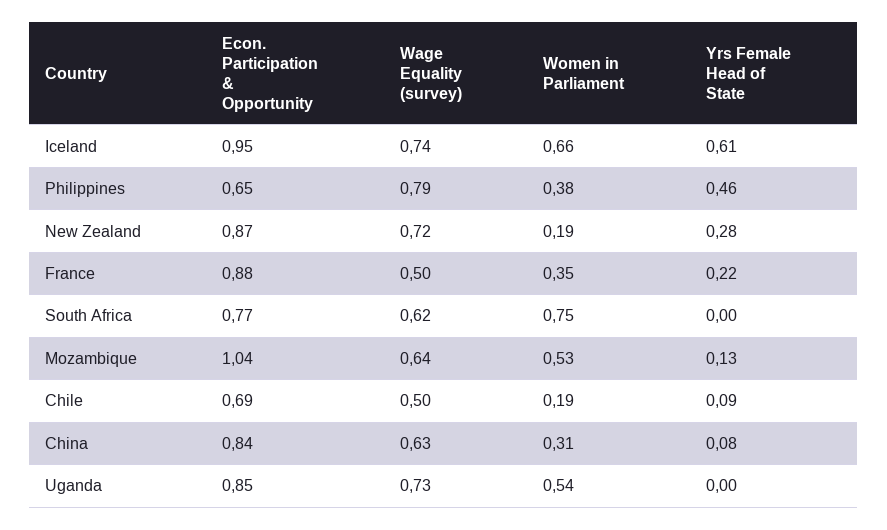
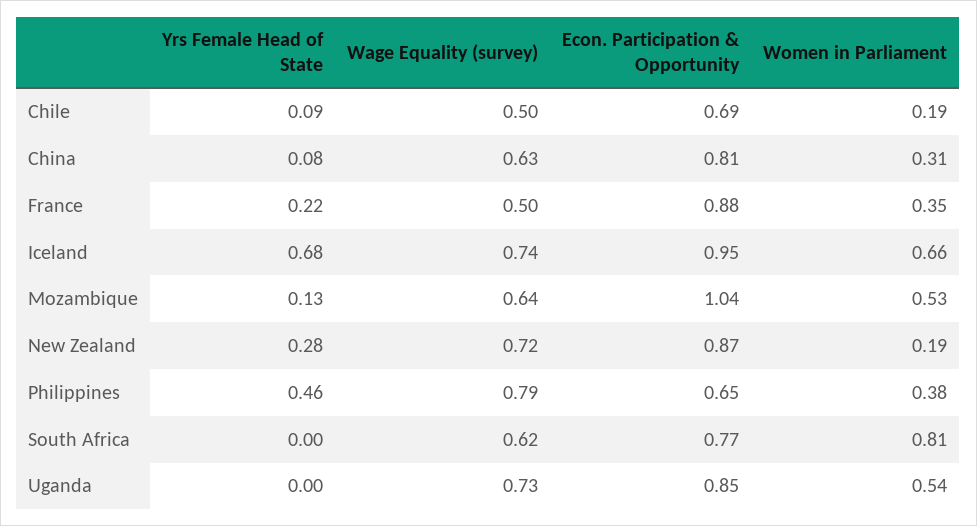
  {
    "Econ. Participation & Opportunity": {
      "Iceland": 0.95,
      "Philippines": 0.65,
      "New Zealand": 0.87,
      "France": 0.88,
      "South Africa": 0.77,
      "Mozambique": 1.04,
      "Chile": 0.69,
-     "China": 0.84,
+     "China": 0.81,
      "Uganda": 0.85
    },
    "Wage Equality (survey)": {
      "Iceland": 0.74,
      "Philippines": 0.79,
      "New Zealand": 0.72,
      "France": 0.5,
      "South Africa": 0.62,
      "Mozambique": 0.64,
      "Chile": 0.5,
      "China": 0.63,
      "Uganda": 0.73
    },
    "Women in Parliament": {
      "Iceland": 0.66,
      "Philippines": 0.38,
      "New Zealand": 0.19,
      "France": 0.35,
-     "South Africa": 0.75,
+     "South Africa": 0.81,
      "Mozambique": 0.53,
      "Chile": 0.19,
      "China": 0.31,
      "Uganda": 0.54
    },
    "Yrs Female Head of State": {
-     "Iceland": 0.61,
+     "Iceland": 0.68,
      "Philippines": 0.46,
      "New Zealand": 0.28,
      "France": 0.22,
      "South Africa": 0,
      "Mozambique": 0.13,
      "Chile": 0.09,
      "China": 0.08,
      "Uganda": 0
    }
  }

